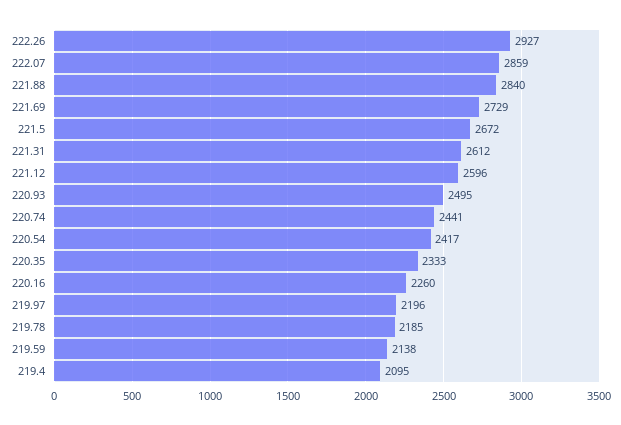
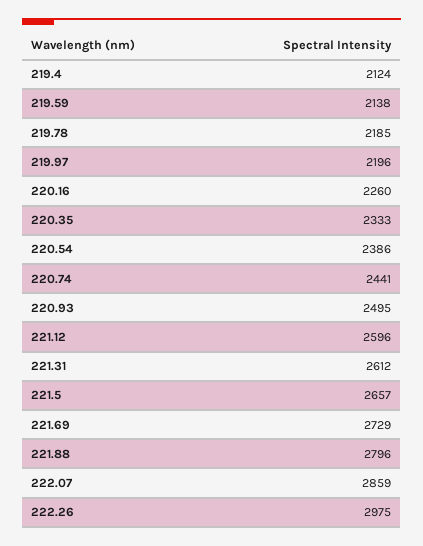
  {
-   "222.26": 2927,
+   "222.26": 2975,
    "222.07": 2859,
-   "221.88": 2840,
+   "221.88": 2796,
    "221.69": 2729,
-   "221.5": 2672,
+   "221.5": 2657,
    "221.31": 2612,
    "221.12": 2596,
    "220.93": 2495,
    "220.74": 2441,
-   "220.54": 2417,
+   "220.54": 2386,
    "220.35": 2333,
    "220.16": 2260,
    "219.97": 2196,
    "219.78": 2185,
    "219.59": 2138,
-   "219.4": 2095
+   "219.4": 2124
  }

